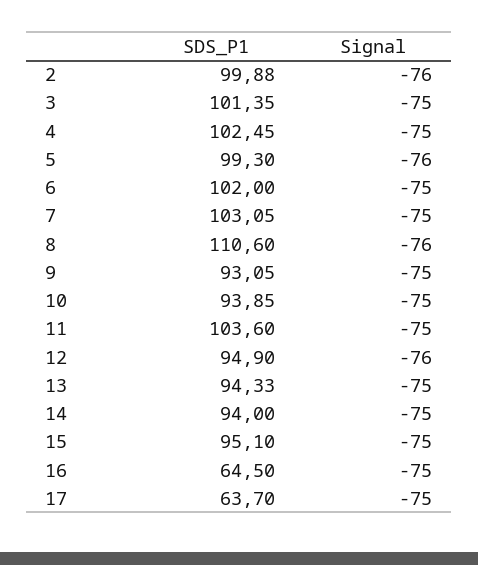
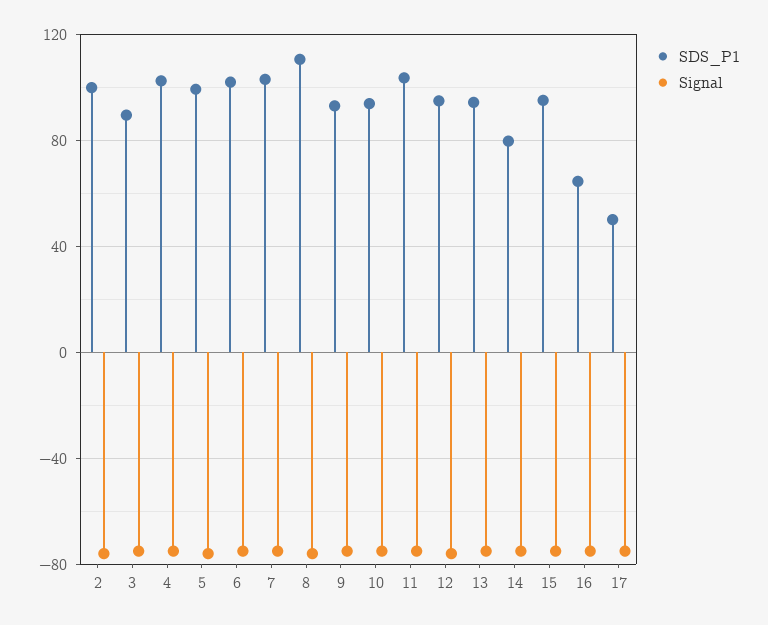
  {
    "SDS_P1": {
      "2": 99.88,
-     "3": 101.35,
+     "3": 90,
      "4": 102.45,
      "5": 99.3,
      "6": 102,
      "7": 103.05,
      "8": 110.6,
      "9": 93.05,
      "10": 93.85,
      "11": 103.6,
      "12": 94.9,
      "13": 94.33,
-     "14": 94,
+     "14": 80,
      "15": 95.1,
      "16": 64.5,
-     "17": 63.7
+     "17": 50
    },
    "Signal": {
      "2": -76,
      "3": -75,
      "4": -75,
      "5": -76,
      "6": -75,
      "7": -75,
      "8": -76,
      "9": -75,
      "10": -75,
      "11": -75,
      "12": -76,
      "13": -75,
      "14": -75,
      "15": -75,
      "16": -75,
      "17": -75
    }
  }

